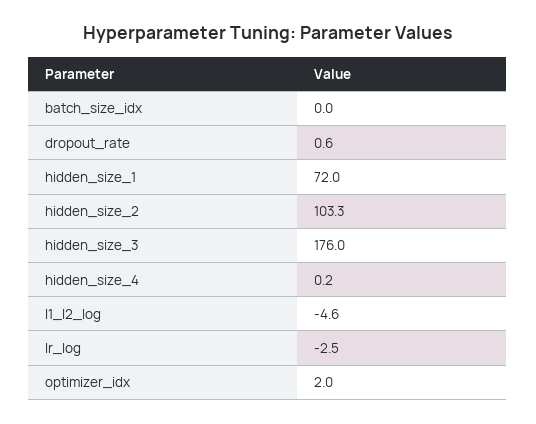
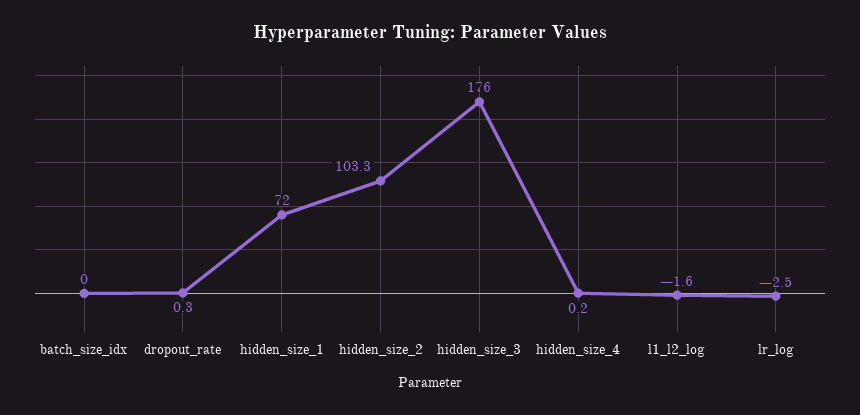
  {
    "batch_size_idx": 0,
-   "dropout_rate": 0.6,
+   "dropout_rate": 0.3,
    "hidden_size_1": 72,
    "hidden_size_2": 103.3,
    "hidden_size_3": 176,
    "hidden_size_4": 0.2,
-   "l1_l2_log": -4.6,
+   "l1_l2_log": -1.6,
-   "lr_log": -2.5,
+   "lr_log": -2.5
-   "optimizer_idx": 2
  }

